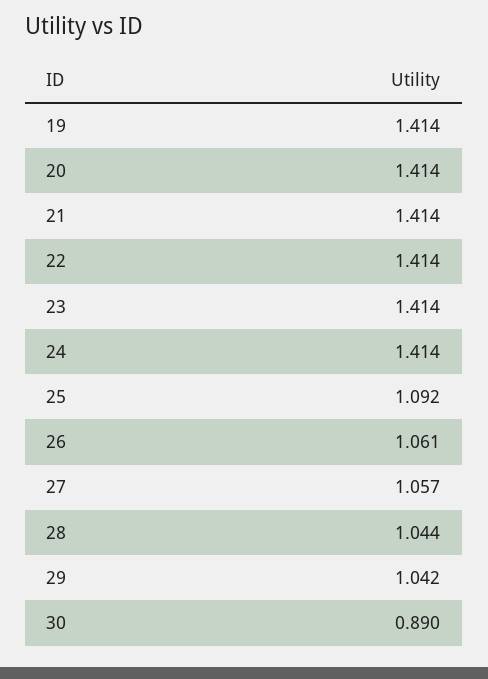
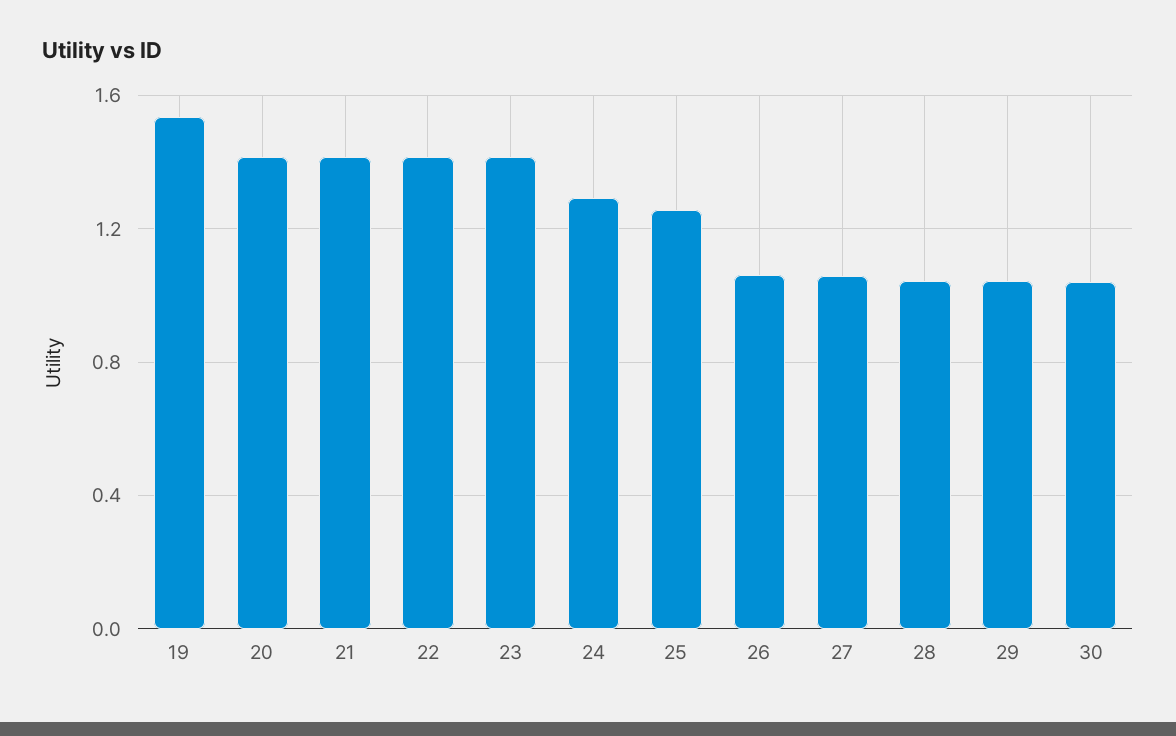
  {
-   "19": 1.414,
+   "19": 1.55,
    "20": 1.414,
    "21": 1.414,
    "22": 1.414,
    "23": 1.414,
-   "24": 1.414,
+   "24": 1.3,
-   "25": 1.092,
+   "25": 1.25,
    "26": 1.061,
    "27": 1.057,
    "28": 1.044,
    "29": 1.042,
-   "30": 0.89
+   "30": 1.05
  }

